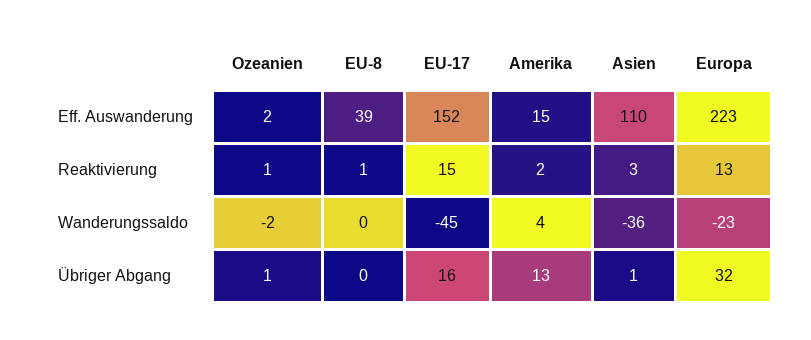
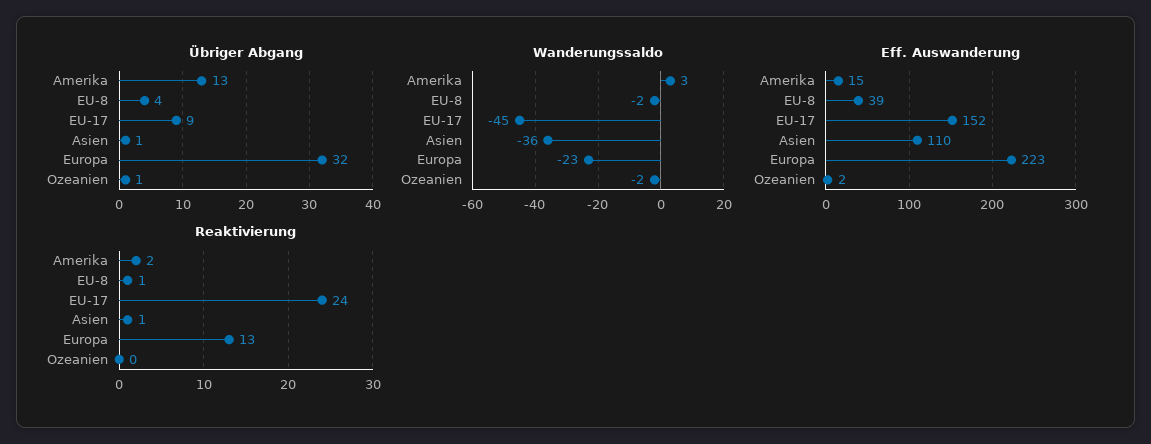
  {
    "Eff. Auswanderung": {
      "Ozeanien": 2,
      "EU-8": 39,
      "EU-17": 152,
      "Amerika": 15,
      "Asien": 110,
      "Europa": 223
    },
    "Reaktivierung": {
-     "Ozeanien": 1,
+     "Ozeanien": 0,
      "EU-8": 1,
-     "EU-17": 15,
+     "EU-17": 24,
      "Amerika": 2,
-     "Asien": 3,
+     "Asien": 1,
      "Europa": 13
    },
    "Wanderungssaldo": {
      "Ozeanien": -2,
-     "EU-8": 0,
+     "EU-8": -2,
      "EU-17": -45,
-     "Amerika": 4,
+     "Amerika": 3,
      "Asien": -36,
      "Europa": -23
    },
    "Übriger Abgang": {
      "Ozeanien": 1,
-     "EU-8": 0,
+     "EU-8": 4,
-     "EU-17": 16,
+     "EU-17": 9,
      "Amerika": 13,
      "Asien": 1,
      "Europa": 32
    }
  }

